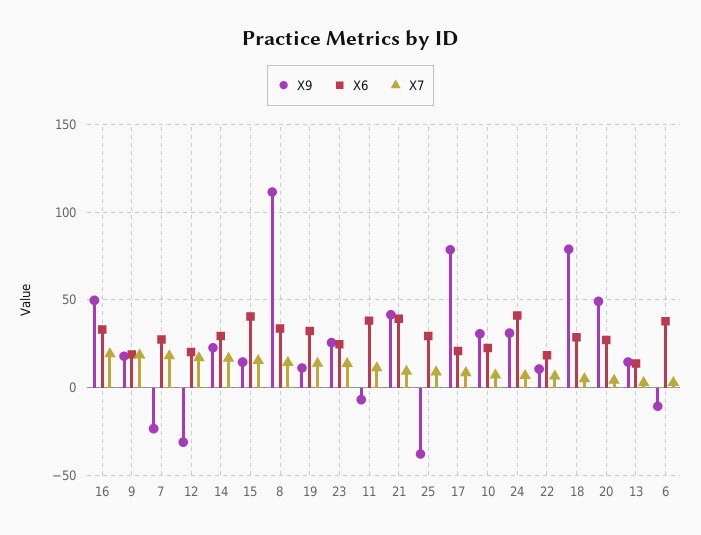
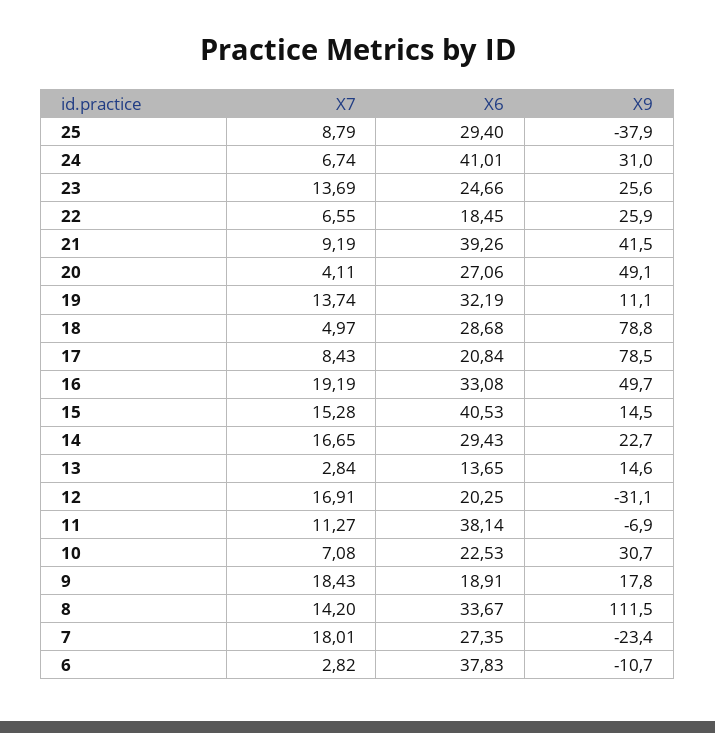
  {
    "X9": {
      "16": 49.7,
      "9": 17.8,
      "7": -23.4,
      "12": -31.1,
      "14": 22.7,
      "15": 14.5,
      "8": 111.5,
      "19": 11.1,
      "23": 25.6,
      "11": -6.9,
      "21": 41.5,
      "25": -37.9,
      "17": 78.5,
      "10": 30.7,
      "24": 31,
-     "22": 10,
+     "22": 25.9,
      "18": 78.8,
      "20": 49.1,
      "13": 14.6,
      "6": -10.7
    },
    "X6": {
      "16": 33.08,
      "9": 18.91,
      "7": 27.35,
      "12": 20.25,
      "14": 29.43,
      "15": 40.53,
      "8": 33.67,
      "19": 32.19,
      "23": 24.66,
      "11": 38.14,
      "21": 39.26,
      "25": 29.4,
      "17": 20.84,
      "10": 22.53,
      "24": 41.01,
      "22": 18.45,
      "18": 28.68,
      "20": 27.06,
      "13": 13.65,
      "6": 37.83
    },
    "X7": {
      "16": 19.19,
      "9": 18.43,
      "7": 18.01,
      "12": 16.91,
      "14": 16.65,
      "15": 15.28,
      "8": 14.2,
      "19": 13.74,
      "23": 13.69,
      "11": 11.27,
      "21": 9.19,
      "25": 8.79,
      "17": 8.43,
      "10": 7.08,
      "24": 6.74,
      "22": 6.55,
      "18": 4.97,
      "20": 4.11,
      "13": 2.84,
      "6": 2.82
    }
  }

